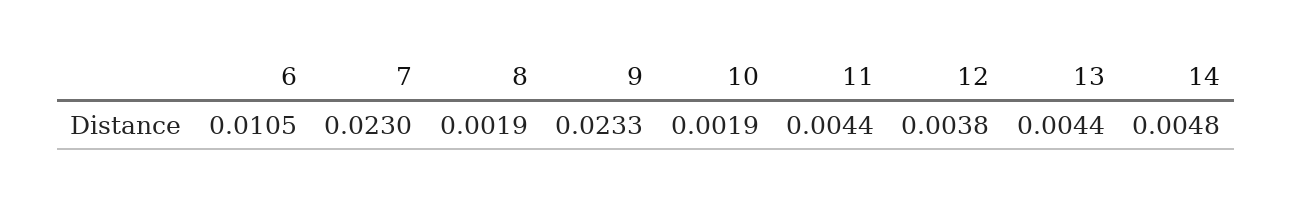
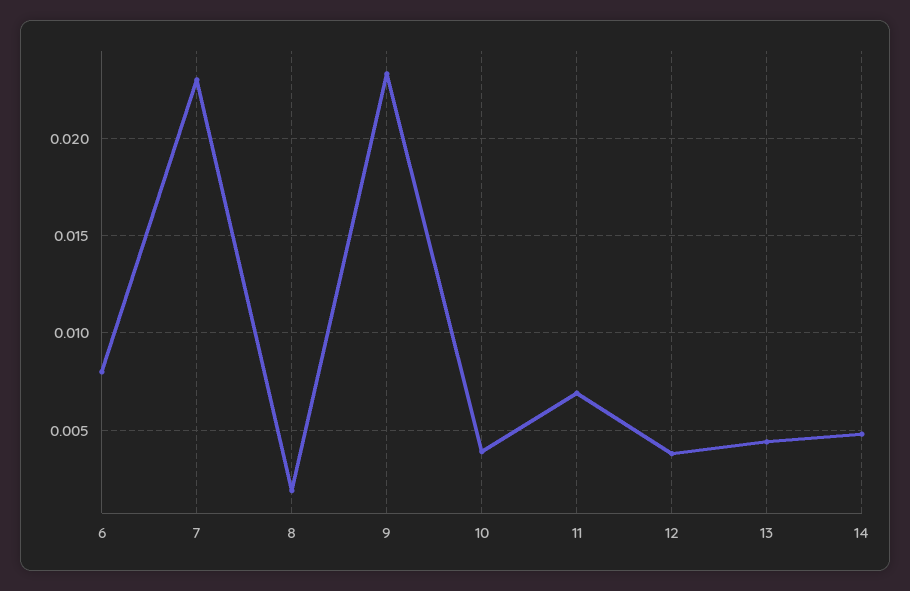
  {
-   "6": 0.0105,
+   "6": 0.008,
    "7": 0.023,
    "8": 0.0019,
    "9": 0.0233,
-   "10": 0.0019,
+   "10": 0.004,
-   "11": 0.0044,
+   "11": 0.007,
    "12": 0.0038,
    "13": 0.0044,
    "14": 0.0048
  }

